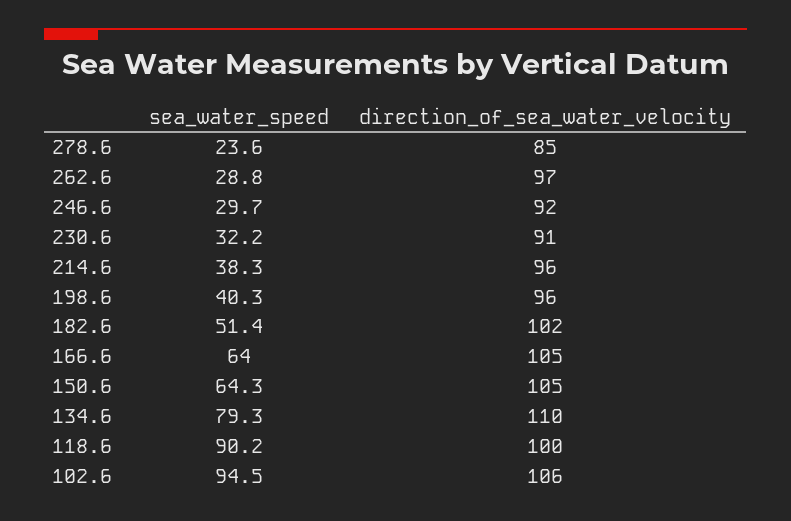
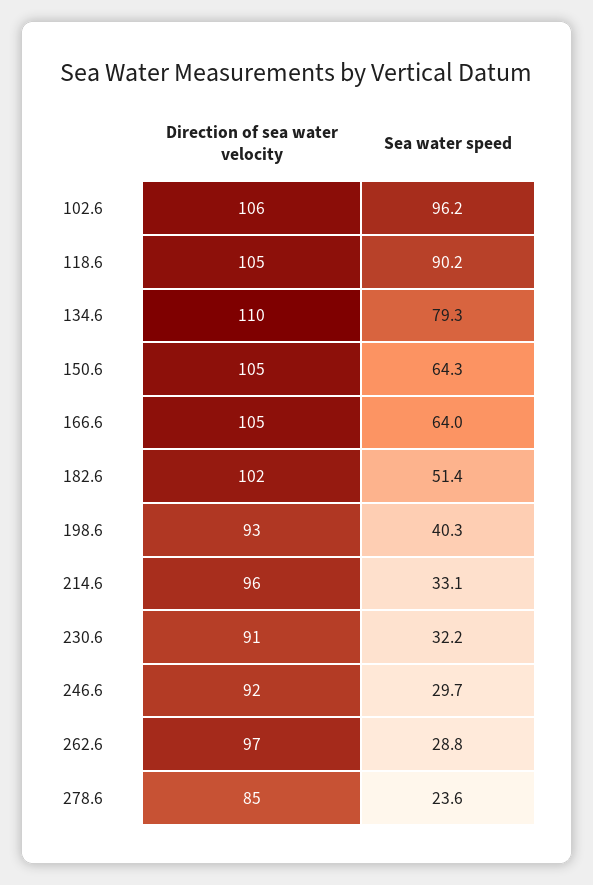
  {
    "sea_water_speed": {
      "278.6": 23.6,
      "262.6": 28.8,
      "246.6": 29.7,
      "230.6": 32.2,
-     "214.6": 38.3,
+     "214.6": 33.1,
      "198.6": 40.3,
      "182.6": 51.4,
      "166.6": 64,
      "150.6": 64.3,
      "134.6": 79.3,
      "118.6": 90.2,
-     "102.6": 94.5
+     "102.6": 96.2
    },
    "direction_of_sea_water_velocity": {
      "278.6": 85,
      "262.6": 97,
      "246.6": 92,
      "230.6": 91,
      "214.6": 96,
-     "198.6": 96,
+     "198.6": 93,
      "182.6": 102,
      "166.6": 105,
      "150.6": 105,
      "134.6": 110,
-     "118.6": 100,
+     "118.6": 105,
      "102.6": 106
    }
  }

